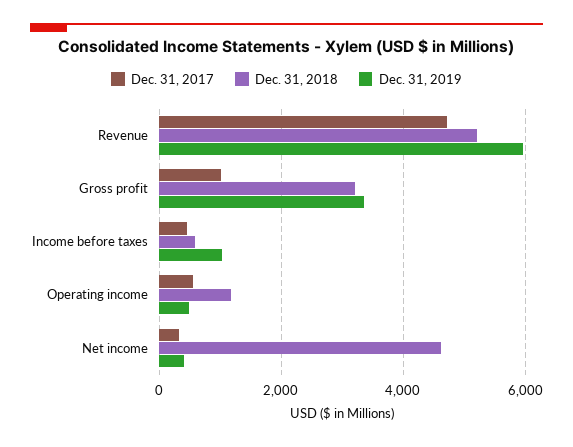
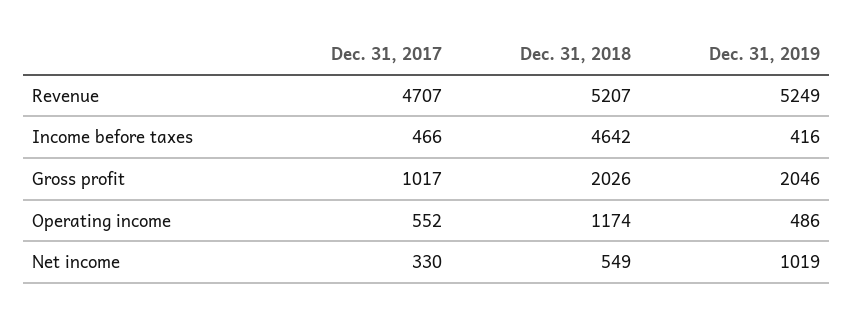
  {
    "Dec. 31, 2017": {
      "Revenue": 4707,
      "Gross profit": 1017,
      "Income before taxes": 466,
      "Operating income": 552,
      "Net income": 330
    },
    "Dec. 31, 2018": {
      "Revenue": 5207,
-     "Gross profit": 3200,
+     "Gross profit": 2026,
-     "Income before taxes": 600,
+     "Income before taxes": 4642,
      "Operating income": 1174,
-     "Net income": 4600
+     "Net income": 549
    },
    "Dec. 31, 2019": {
-     "Revenue": 6000,
+     "Revenue": 5249,
-     "Gross profit": 3400,
+     "Gross profit": 2046,
-     "Income before taxes": 1000,
+     "Income before taxes": 416,
      "Operating income": 486,
-     "Net income": 400
+     "Net income": 1019
    }
  }

